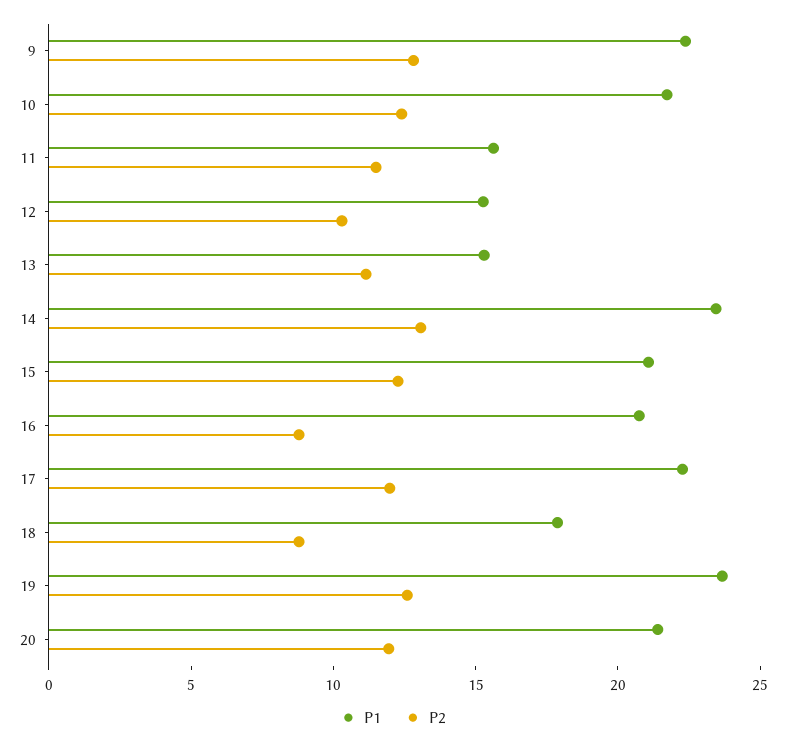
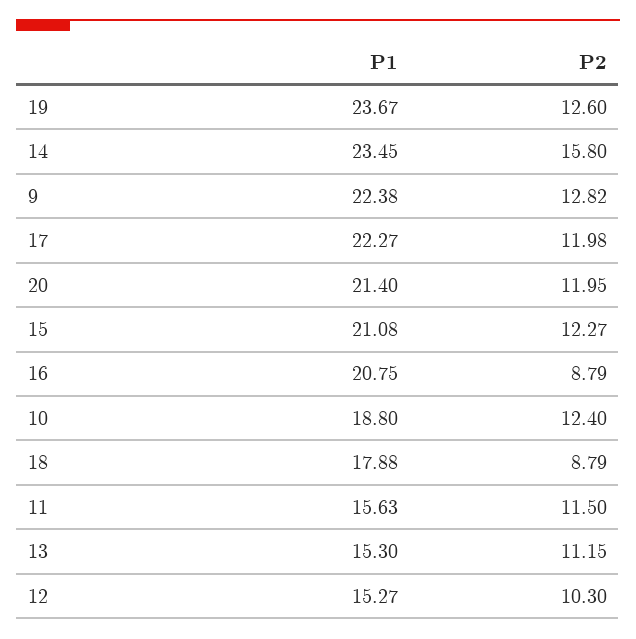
  {
    "P1": {
      "9": 22.38,
-     "10": 22,
+     "10": 18.8,
      "11": 15.63,
      "12": 15.27,
      "13": 15.3,
      "14": 23.45,
      "15": 21.08,
      "16": 20.75,
      "17": 22.27,
      "18": 17.88,
      "19": 23.67,
      "20": 21.4
    },
    "P2": {
      "9": 12.82,
      "10": 12.4,
      "11": 11.5,
      "12": 10.3,
      "13": 11.15,
-     "14": 13,
+     "14": 15.8,
      "15": 12.27,
      "16": 8.79,
      "17": 11.98,
      "18": 8.79,
      "19": 12.6,
      "20": 11.95
    }
  }

